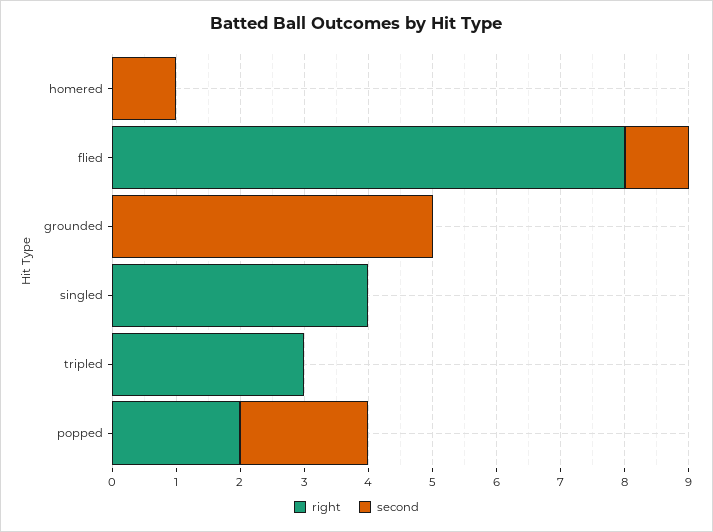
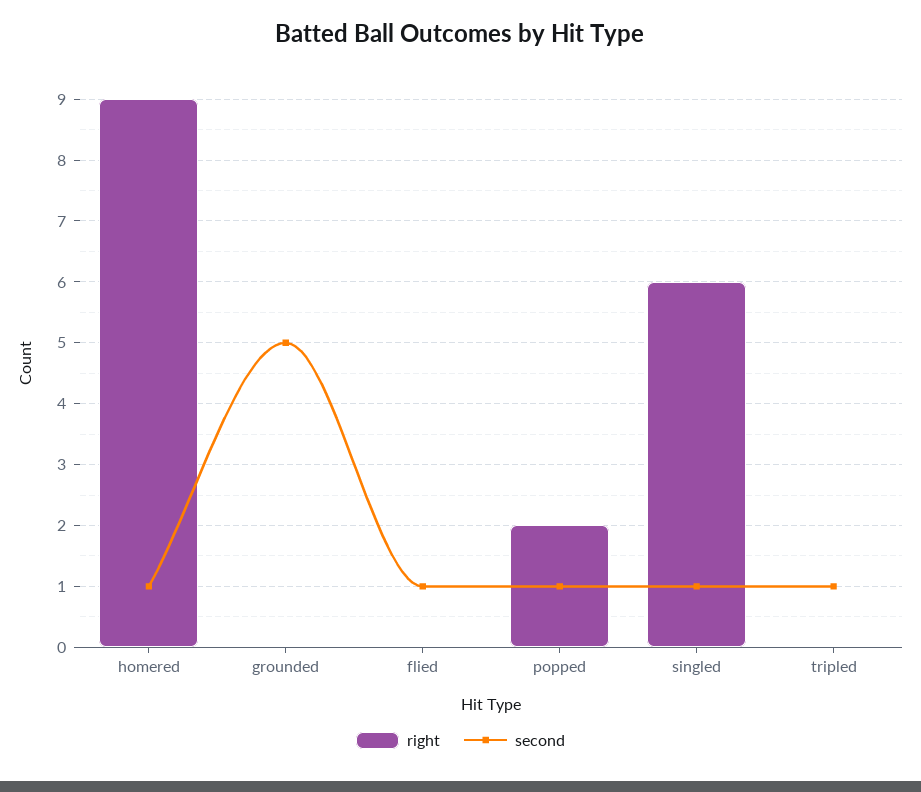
  {
    "right": {
-     "homered": 0,
+     "homered": 9,
-     "flied": 8,
+     "flied": 0,
      "grounded": 0,
-     "singled": 4,
+     "singled": 6,
-     "tripled": 3,
+     "tripled": 0,
      "popped": 2
    },
    "second": {
      "homered": 1,
      "flied": 1,
      "grounded": 5,
-     "singled": 0,
+     "singled": 1,
-     "tripled": 0,
+     "tripled": 1,
-     "popped": 2
+     "popped": 1
    }
  }

